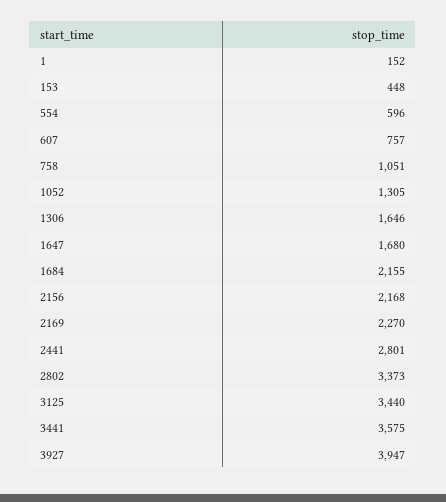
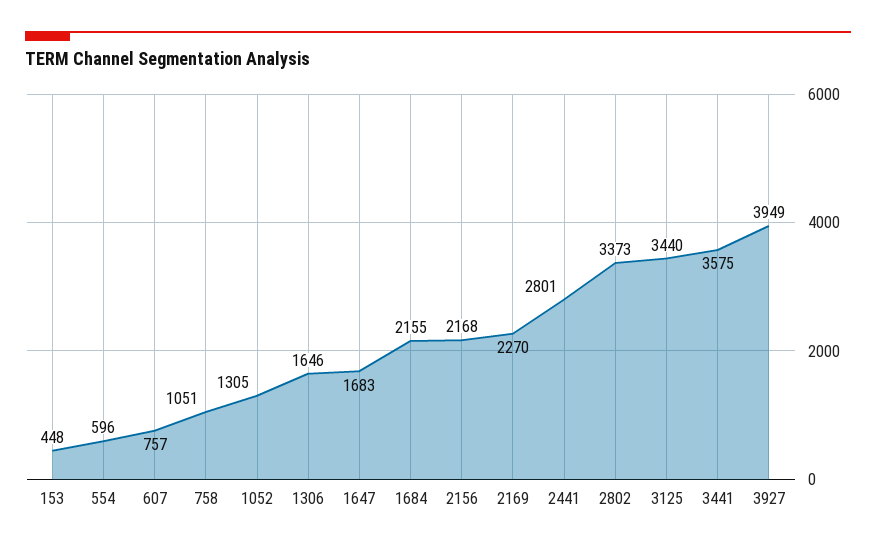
  {
-   "1": 152,
    "153": 448,
    "554": 596,
    "607": 757,
    "758": 1051,
    "1052": 1305,
    "1306": 1646,
-   "1647": 1680,
+   "1647": 1683,
    "1684": 2155,
    "2156": 2168,
    "2169": 2270,
    "2441": 2801,
    "2802": 3373,
    "3125": 3440,
    "3441": 3575,
-   "3927": 3947
+   "3927": 3949
  }

